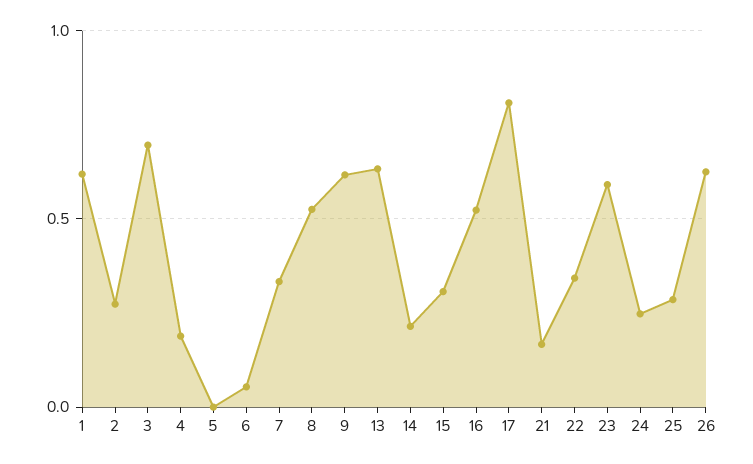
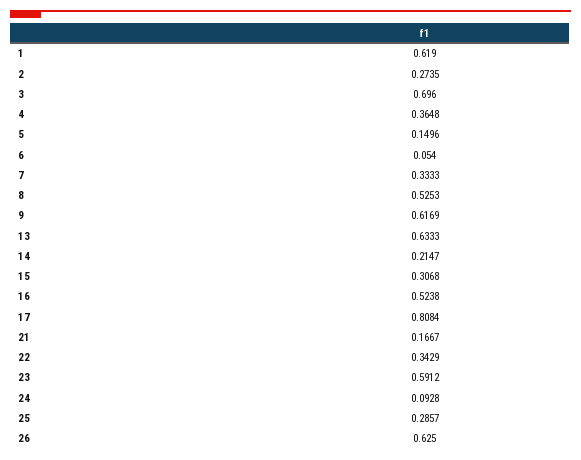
  {
    "1": 0.619,
    "2": 0.2735,
    "3": 0.696,
-   "4": 0.2,
+   "4": 0.3648,
-   "5": 0,
+   "5": 0.1496,
    "6": 0.054,
    "7": 0.3333,
    "8": 0.5253,
    "9": 0.6169,
    "13": 0.6333,
    "14": 0.2147,
    "15": 0.3068,
    "16": 0.5238,
    "17": 0.8084,
    "21": 0.1667,
    "22": 0.3429,
    "23": 0.5912,
-   "24": 0.25,
+   "24": 0.0928,
    "25": 0.2857,
    "26": 0.625
  }

